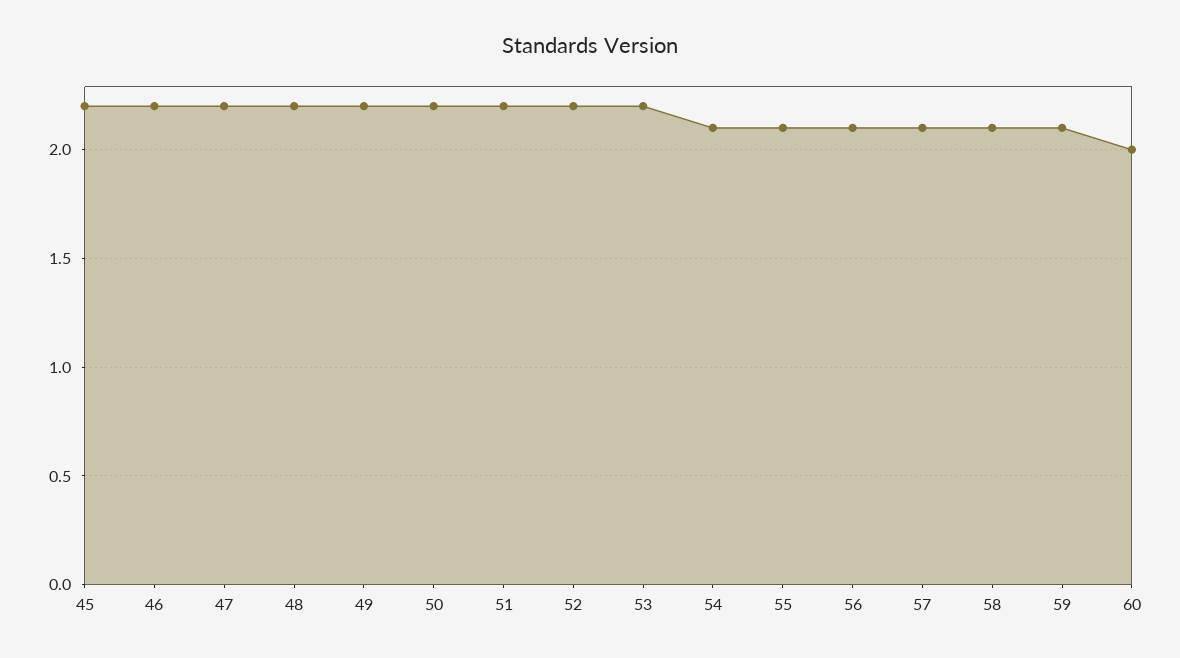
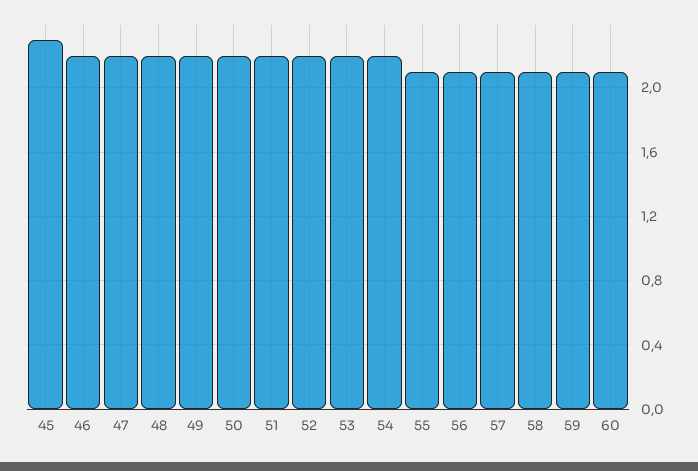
  {
-   "45": 2.2,
+   "45": 2.3,
    "46": 2.2,
    "47": 2.2,
    "48": 2.2,
    "49": 2.2,
    "50": 2.2,
    "51": 2.2,
    "52": 2.2,
    "53": 2.2,
-   "54": 2.1,
+   "54": 2.2,
    "55": 2.1,
    "56": 2.1,
    "57": 2.1,
    "58": 2.1,
    "59": 2.1,
-   "60": 2
+   "60": 2.1
  }

